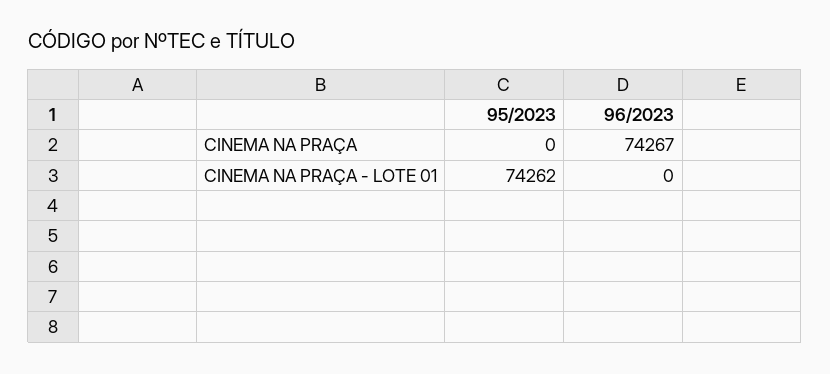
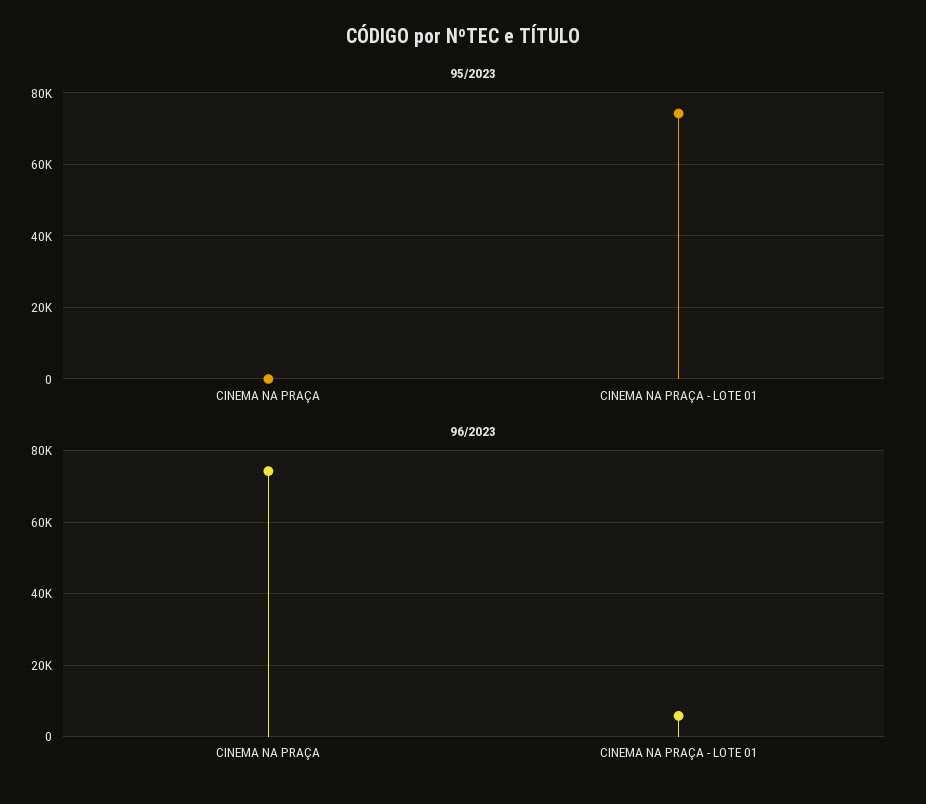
  {
    "95/2023": {
      "CINEMA NA PRAÇA": 0,
      "CINEMA NA PRAÇA - LOTE 01": 74262
    },
    "96/2023": {
      "CINEMA NA PRAÇA": 74267,
-     "CINEMA NA PRAÇA - LOTE 01": 0
+     "CINEMA NA PRAÇA - LOTE 01": 6000
    }
  }

